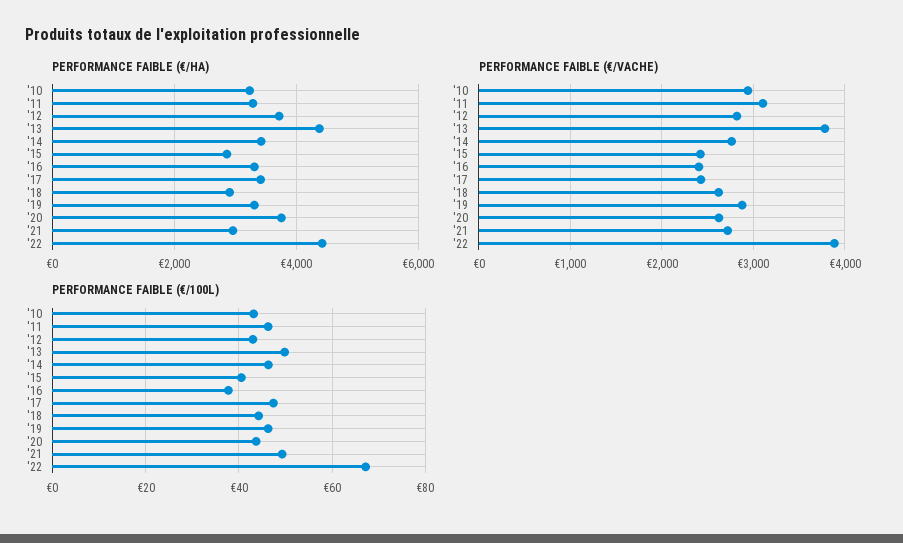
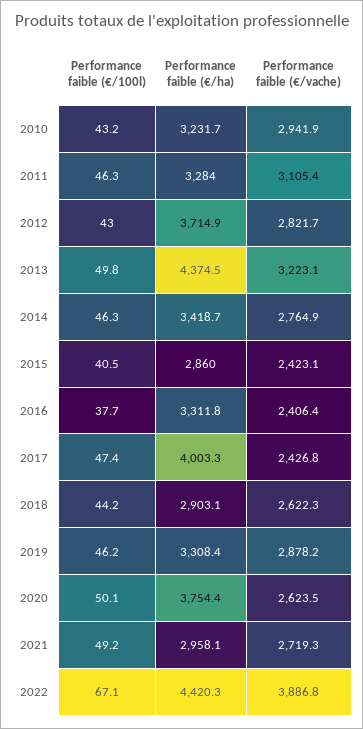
  {
    "PERFORMANCE FAIBLE (€/HA)": {
      "'10": 3231.7,
      "'11": 3284,
      "'12": 3714.9,
      "'13": 4374.5,
      "'14": 3418.7,
      "'15": 2860,
      "'16": 3311.8,
-     "'17": 3400,
+     "'17": 4003.3,
      "'18": 2903.1,
      "'19": 3308.4,
      "'20": 3754.4,
      "'21": 2958.1,
      "'22": 4420.3
    },
    "PERFORMANCE FAIBLE (€/VACHE)": {
      "'10": 2941.9,
      "'11": 3105.4,
      "'12": 2821.7,
-     "'13": 3800,
+     "'13": 3223.1,
      "'14": 2764.9,
      "'15": 2423.1,
      "'16": 2406.4,
      "'17": 2426.8,
      "'18": 2622.3,
      "'19": 2878.2,
      "'20": 2623.5,
      "'21": 2719.3,
      "'22": 3886.8
    },
    "PERFORMANCE FAIBLE (€/100L)": {
      "'10": 43.2,
      "'11": 46.3,
      "'12": 43,
      "'13": 49.8,
      "'14": 46.3,
      "'15": 40.5,
      "'16": 37.7,
      "'17": 47.4,
      "'18": 44.2,
      "'19": 46.2,
-     "'20": 44,
+     "'20": 50.1,
      "'21": 49.2,
      "'22": 67.1
    }
  }

